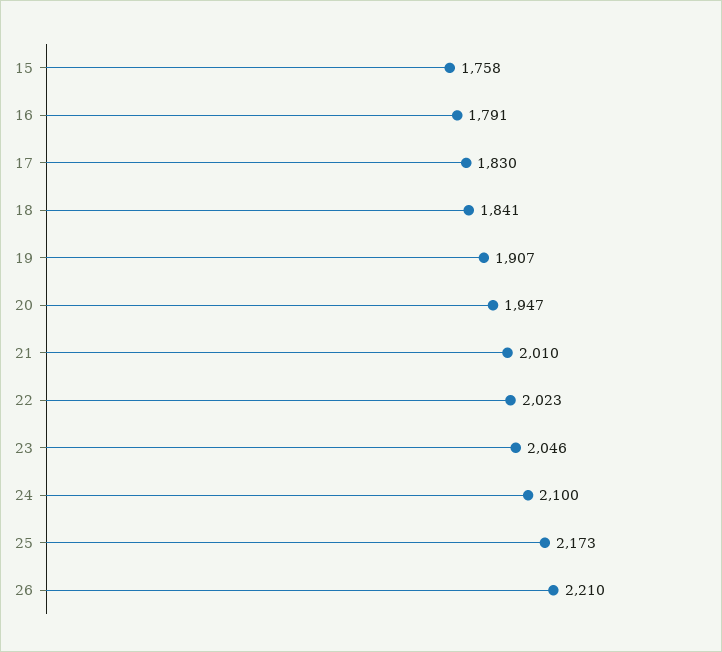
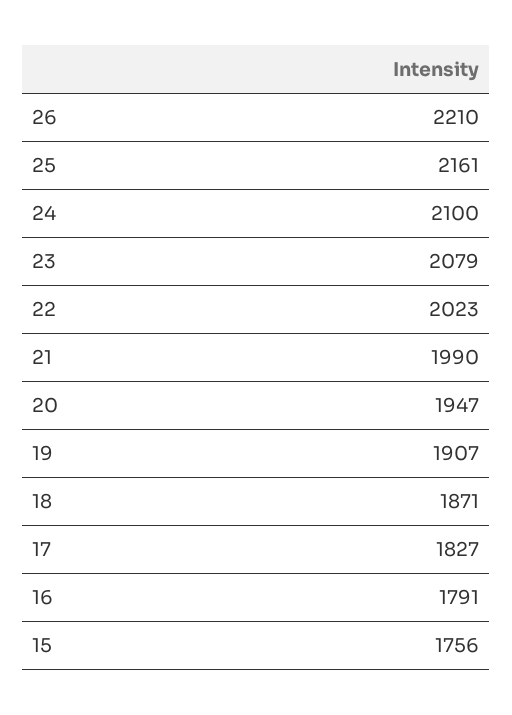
  {
-   "15": 1758,
+   "15": 1756,
    "16": 1791,
-   "17": 1830,
+   "17": 1827,
-   "18": 1841,
+   "18": 1871,
    "19": 1907,
    "20": 1947,
-   "21": 2010,
+   "21": 1990,
    "22": 2023,
-   "23": 2046,
+   "23": 2079,
    "24": 2100,
-   "25": 2173,
+   "25": 2161,
    "26": 2210
  }

